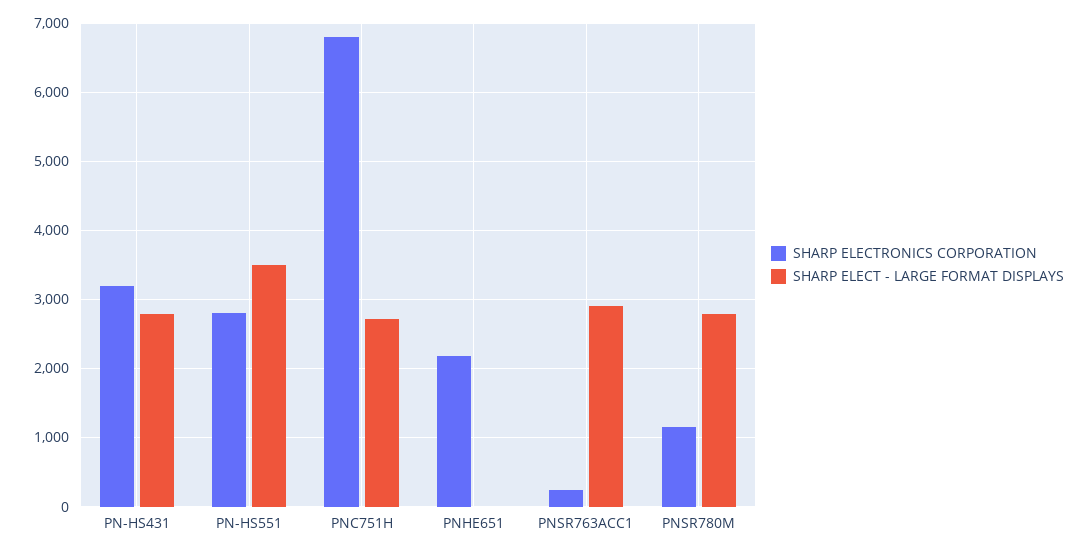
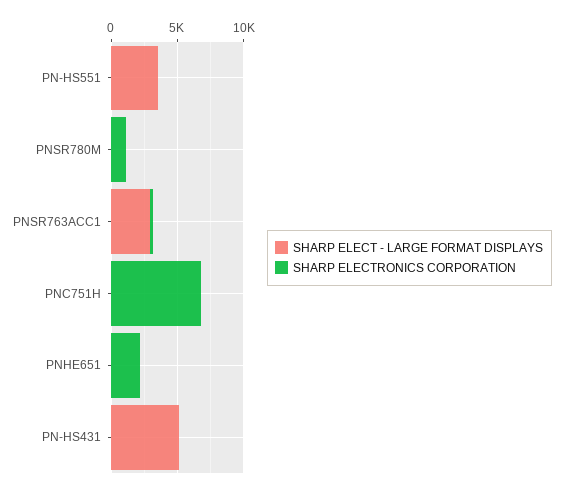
  {
    "SHARP ELECTRONICS CORPORATION": {
-     "PN-HS431": 3200,
+     "PN-HS431": 0,
-     "PN-HS551": 2800,
+     "PN-HS551": 0,
      "PNC751H": 6800,
      "PNHE651": 2200,
      "PNSR763ACC1": 200,
      "PNSR780M": 1100
    },
    "SHARP ELECT - LARGE FORMAT DISPLAYS": {
-     "PN-HS431": 2800,
+     "PN-HS431": 5000,
      "PN-HS551": 3500,
-     "PNC751H": 2700,
+     "PNC751H": 0,
      "PNHE651": 0,
      "PNSR763ACC1": 2900,
-     "PNSR780M": 2800
+     "PNSR780M": 0
    }
  }

